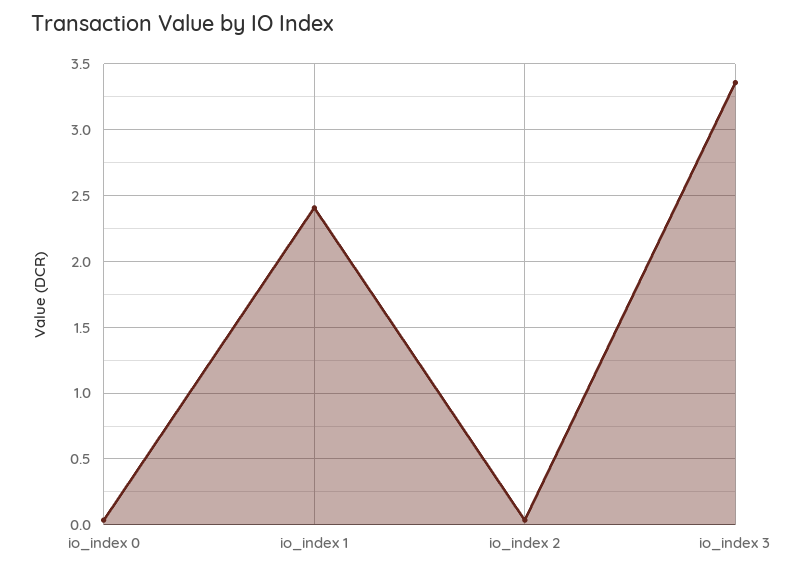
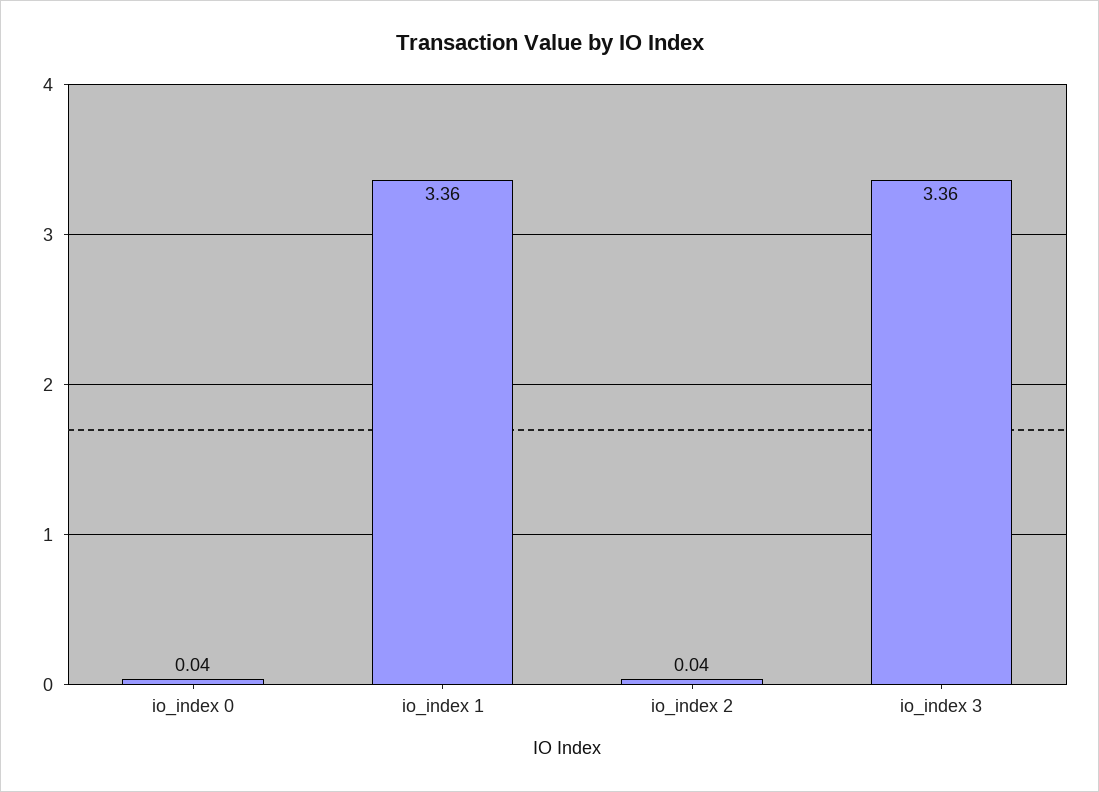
  {
    "io_index 0": 0.04,
-   "io_index 1": 2.4,
+   "io_index 1": 3.36,
    "io_index 2": 0.04,
    "io_index 3": 3.36
  }

